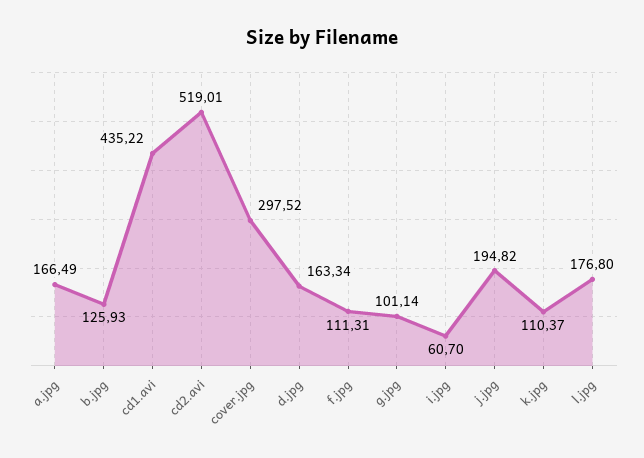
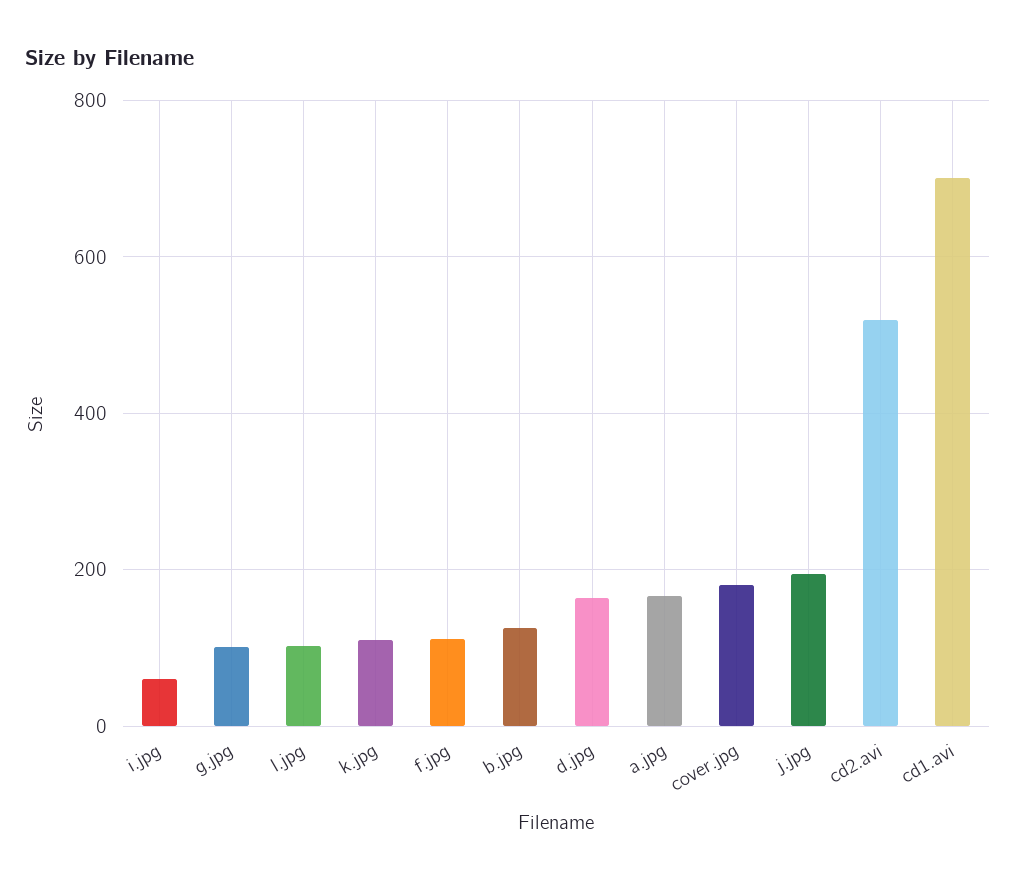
  {
    "a.jpg": 166.49,
    "b.jpg": 125.93,
-   "cd1.avi": 435.22,
+   "cd1.avi": 700,
    "cd2.avi": 519.01,
-   "cover.jpg": 297.52,
+   "cover.jpg": 180,
    "d.jpg": 163.34,
    "f.jpg": 111.31,
    "g.jpg": 101.14,
    "i.jpg": 60.7,
    "j.jpg": 194.82,
    "k.jpg": 110.37,
-   "l.jpg": 176.8
+   "l.jpg": 100
  }

